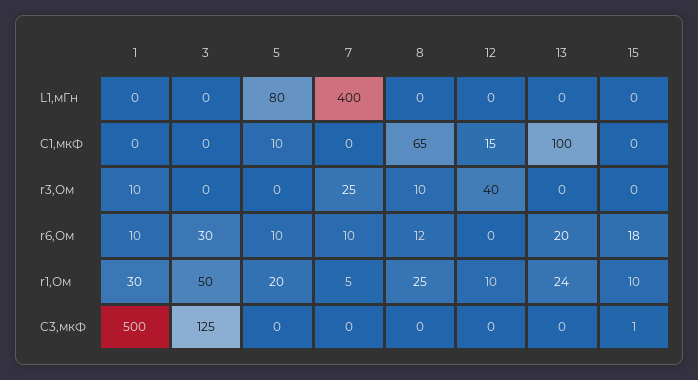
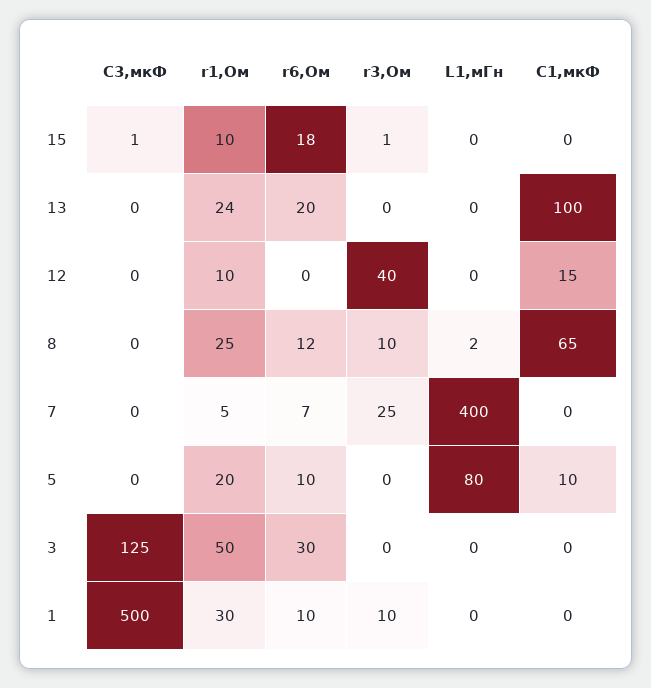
  {
    "1": {
      "L1,мГн": 0,
      "C1,мкФ": 0,
      "r3,Ом": 10,
      "r6,Ом": 10,
      "r1,Ом": 30,
      "C3,мкФ": 500
    },
    "3": {
      "L1,мГн": 0,
      "C1,мкФ": 0,
      "r3,Ом": 0,
      "r6,Ом": 30,
      "r1,Ом": 50,
      "C3,мкФ": 125
    },
    "5": {
      "L1,мГн": 80,
      "C1,мкФ": 10,
      "r3,Ом": 0,
      "r6,Ом": 10,
      "r1,Ом": 20,
      "C3,мкФ": 0
    },
    "7": {
      "L1,мГн": 400,
      "C1,мкФ": 0,
      "r3,Ом": 25,
-     "r6,Ом": 10,
+     "r6,Ом": 7,
      "r1,Ом": 5,
      "C3,мкФ": 0
    },
    "8": {
-     "L1,мГн": 0,
+     "L1,мГн": 2,
      "C1,мкФ": 65,
      "r3,Ом": 10,
      "r6,Ом": 12,
      "r1,Ом": 25,
      "C3,мкФ": 0
    },
    "12": {
      "L1,мГн": 0,
      "C1,мкФ": 15,
      "r3,Ом": 40,
      "r6,Ом": 0,
      "r1,Ом": 10,
      "C3,мкФ": 0
    },
    "13": {
      "L1,мГн": 0,
      "C1,мкФ": 100,
      "r3,Ом": 0,
      "r6,Ом": 20,
      "r1,Ом": 24,
      "C3,мкФ": 0
    },
    "15": {
      "L1,мГн": 0,
      "C1,мкФ": 0,
-     "r3,Ом": 0,
+     "r3,Ом": 1,
      "r6,Ом": 18,
      "r1,Ом": 10,
      "C3,мкФ": 1
    }
  }

